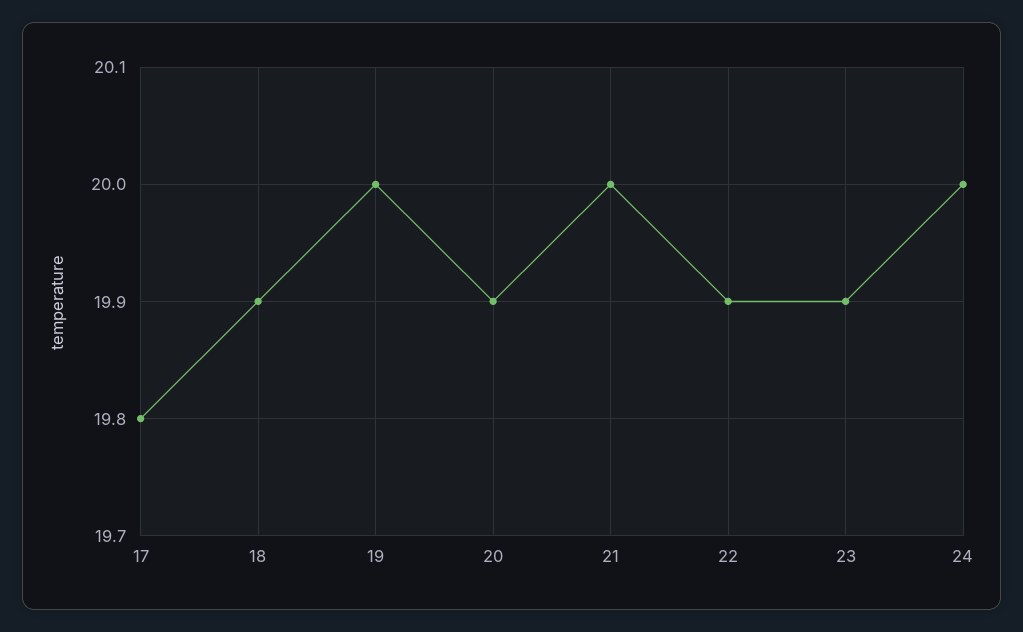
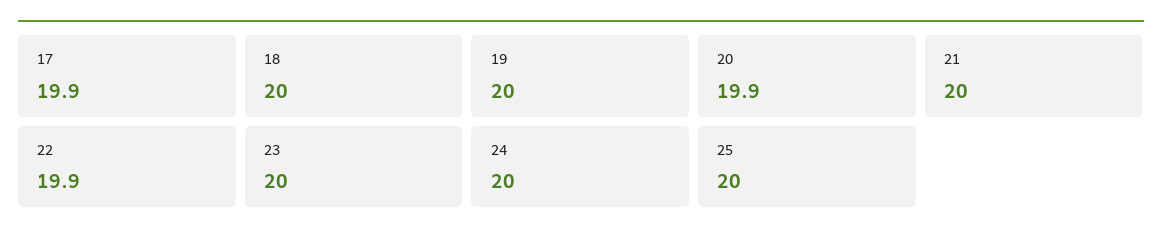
  {
-   "17": 19.8,
+   "17": 19.9,
-   "18": 19.9,
+   "18": 20,
    "19": 20,
    "20": 19.9,
    "21": 20,
    "22": 19.9,
-   "23": 19.9,
+   "23": 20,
-   "24": 20
+   "24": 20,
+   "25": 20
  }

